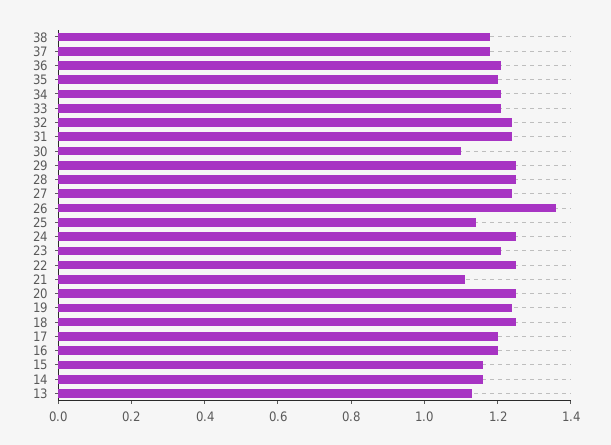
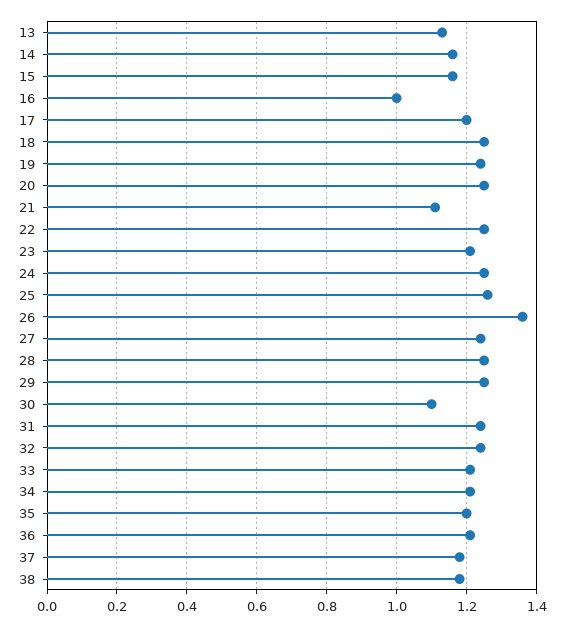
  {
    "38": 1.2,
    "37": 1.2,
    "36": 1.2,
    "35": 1.2,
    "34": 1.2,
    "33": 1.2,
    "32": 1.25,
    "31": 1.25,
    "30": 1.1,
    "29": 1.25,
    "28": 1.25,
    "27": 1.25,
    "26": 1.35,
-   "25": 1.15,
+   "25": 1.25,
    "24": 1.25,
    "23": 1.2,
    "22": 1.25,
    "21": 1.1,
    "20": 1.25,
    "19": 1.25,
    "18": 1.25,
    "17": 1.2,
-   "16": 1.2,
+   "16": 1,
    "15": 1.15,
    "14": 1.15,
    "13": 1.15
  }

